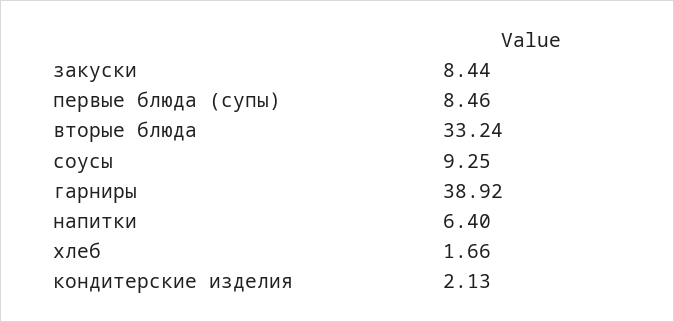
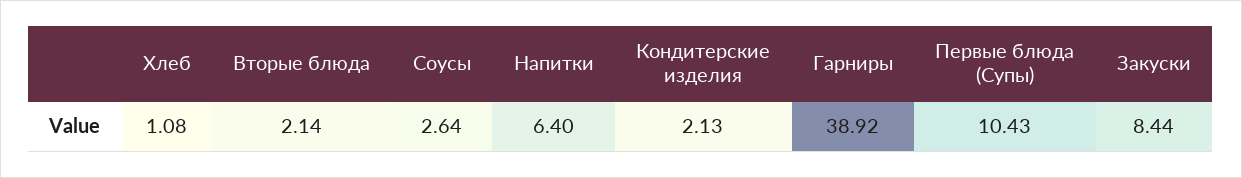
  {
    "закуски": 8.44,
-   "первые блюда (супы)": 8.46,
+   "первые блюда (супы)": 10.43,
-   "вторые блюда": 33.24,
+   "вторые блюда": 2.14,
-   "соусы": 9.25,
+   "соусы": 2.64,
    "гарниры": 38.92,
    "напитки": 6.4,
-   "хлеб": 1.66,
+   "хлеб": 1.08,
    "кондитерские изделия": 2.13
  }

